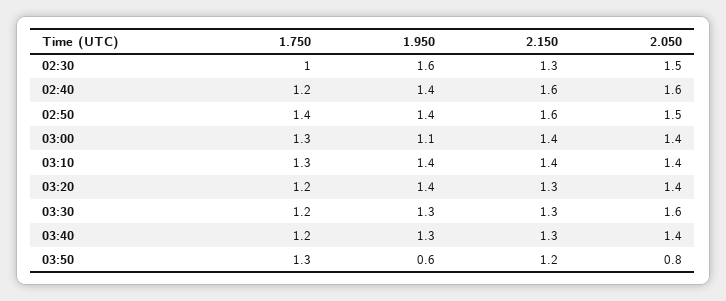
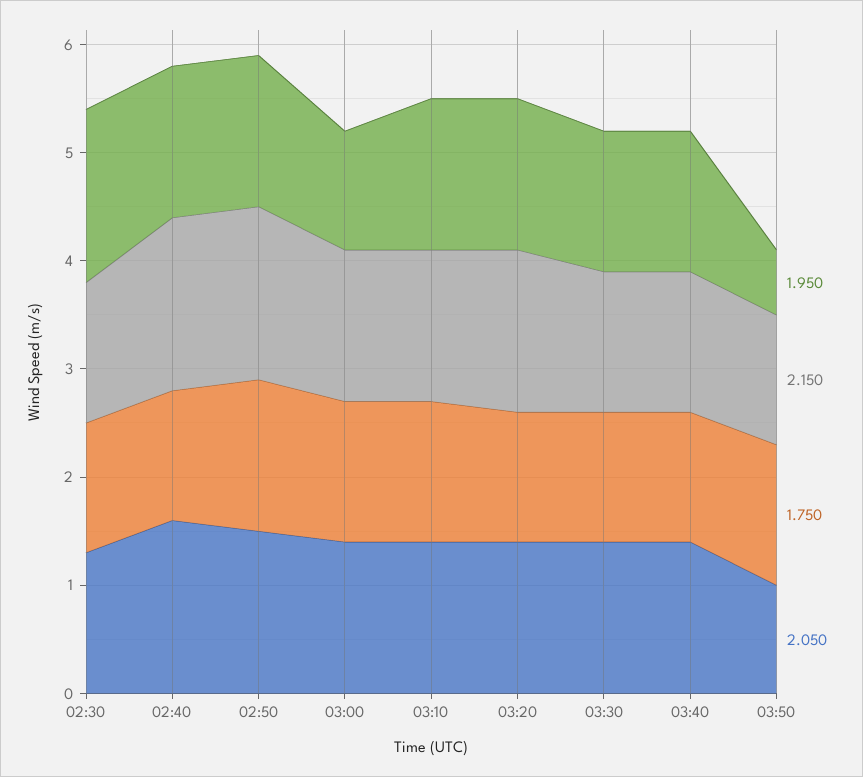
  {
    "1.750": {
-     "02:30": 1,
+     "02:30": 1.2,
      "02:40": 1.2,
      "02:50": 1.4,
      "03:00": 1.3,
      "03:10": 1.3,
      "03:20": 1.2,
      "03:30": 1.2,
      "03:40": 1.2,
      "03:50": 1.3
    },
    "1.950": {
      "02:30": 1.6,
      "02:40": 1.4,
      "02:50": 1.4,
      "03:00": 1.1,
      "03:10": 1.4,
      "03:20": 1.4,
      "03:30": 1.3,
      "03:40": 1.3,
      "03:50": 0.6
    },
    "2.150": {
      "02:30": 1.3,
      "02:40": 1.6,
      "02:50": 1.6,
      "03:00": 1.4,
      "03:10": 1.4,
-     "03:20": 1.3,
+     "03:20": 1.5,
      "03:30": 1.3,
      "03:40": 1.3,
      "03:50": 1.2
    },
    "2.050": {
-     "02:30": 1.5,
+     "02:30": 1.3,
      "02:40": 1.6,
      "02:50": 1.5,
      "03:00": 1.4,
      "03:10": 1.4,
      "03:20": 1.4,
-     "03:30": 1.6,
+     "03:30": 1.4,
      "03:40": 1.4,
-     "03:50": 0.8
+     "03:50": 1
    }
  }

